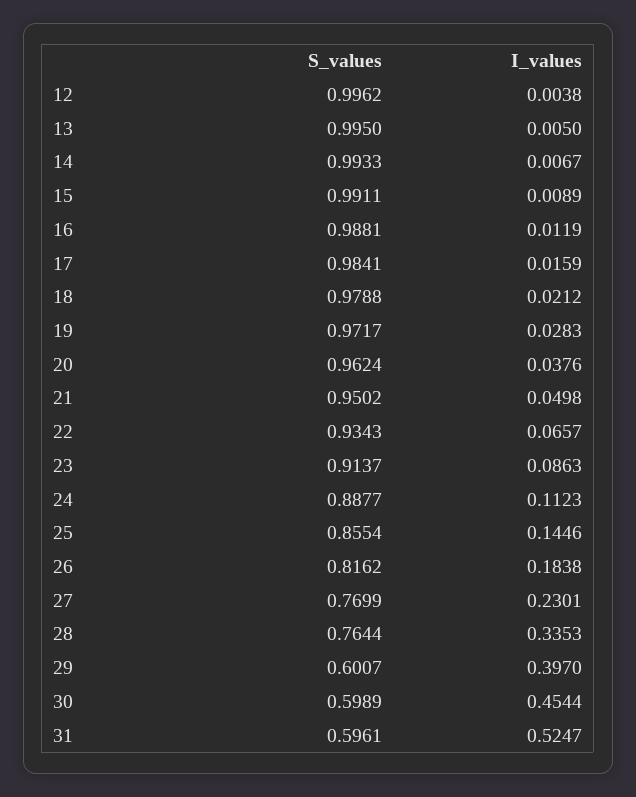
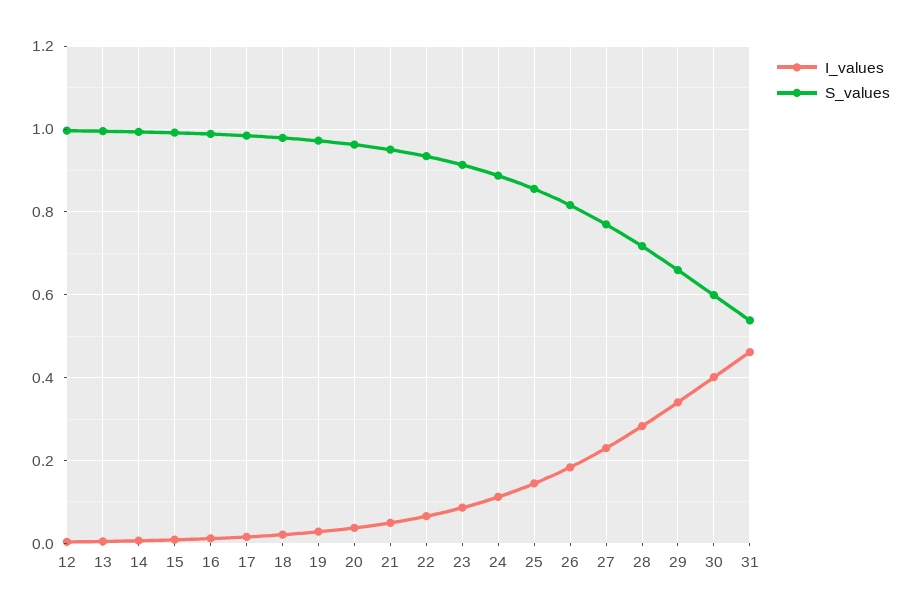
  {
    "S_values": {
      "12": 0.9962,
      "13": 0.995,
      "14": 0.9933,
      "15": 0.9911,
      "16": 0.9881,
      "17": 0.9841,
      "18": 0.9788,
      "19": 0.9717,
      "20": 0.9624,
      "21": 0.9502,
      "22": 0.9343,
      "23": 0.9137,
      "24": 0.8877,
      "25": 0.8554,
      "26": 0.8162,
      "27": 0.7699,
-     "28": 0.7644,
+     "28": 0.72,
-     "29": 0.6007,
+     "29": 0.66,
      "30": 0.5989,
-     "31": 0.5961
+     "31": 0.54
    },
    "I_values": {
      "12": 0.0038,
      "13": 0.005,
      "14": 0.0067,
      "15": 0.0089,
      "16": 0.0119,
      "17": 0.0159,
      "18": 0.0212,
      "19": 0.0283,
      "20": 0.0376,
      "21": 0.0498,
      "22": 0.0657,
      "23": 0.0863,
      "24": 0.1123,
      "25": 0.1446,
      "26": 0.1838,
      "27": 0.2301,
-     "28": 0.3353,
+     "28": 0.28,
-     "29": 0.397,
+     "29": 0.34,
-     "30": 0.4544,
+     "30": 0.4,
-     "31": 0.5247
+     "31": 0.46
    }
  }

